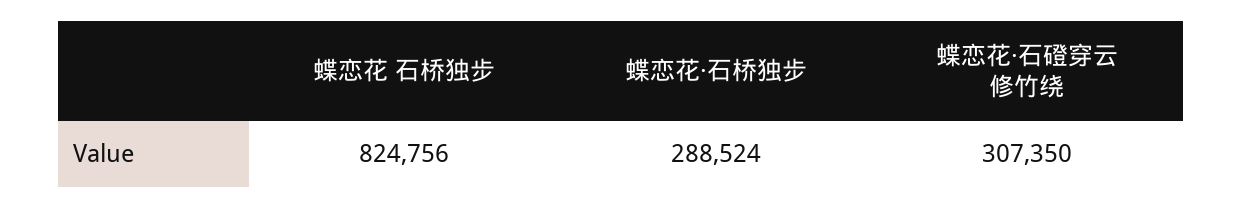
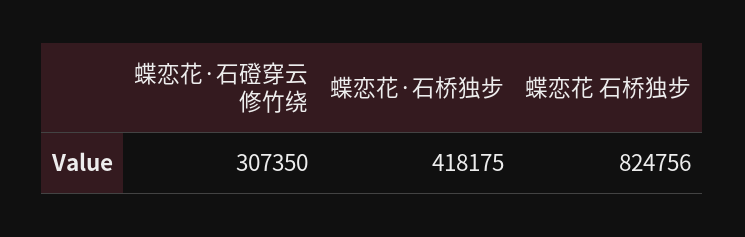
  {
    "蝶恋花 石桥独步": 824756,
-   "蝶恋花·石桥独步": 288524,
+   "蝶恋花·石桥独步": 418175,
    "蝶恋花·石磴穿云修竹绕": 307350
  }

